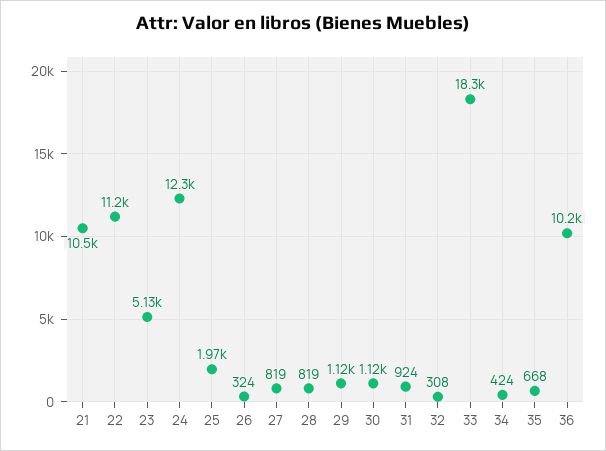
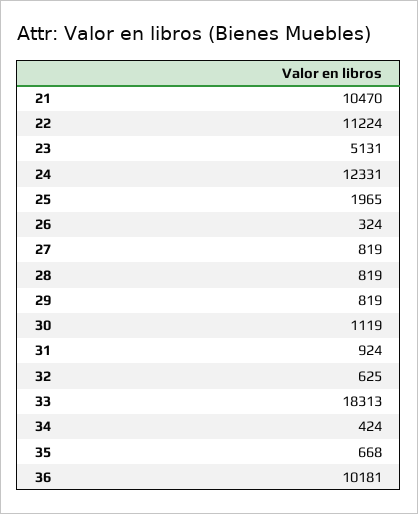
  {
    "21": 10470,
    "22": 11224,
    "23": 5131,
    "24": 12331,
    "25": 1965,
    "26": 324,
    "27": 819,
    "28": 819,
-   "29": 1120,
+   "29": 819,
    "30": 1119,
    "31": 924,
-   "32": 308,
+   "32": 625,
    "33": 18313,
    "34": 424,
    "35": 668,
    "36": 10181
  }

